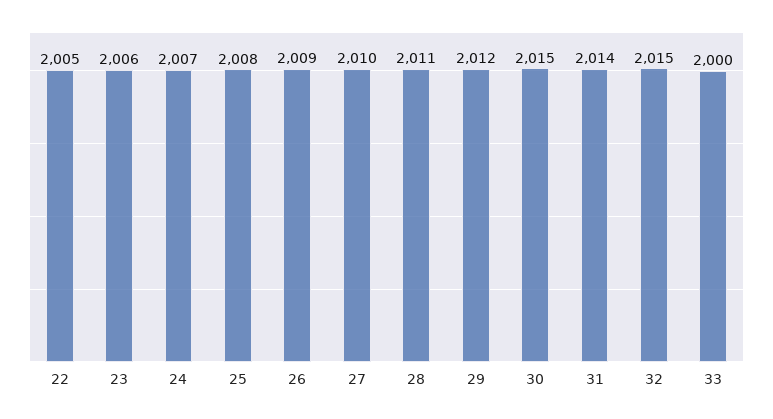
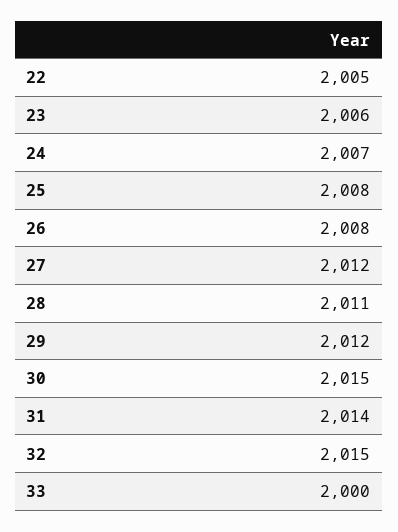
  {
    "22": 2005,
    "23": 2006,
    "24": 2007,
    "25": 2008,
-   "26": 2009,
+   "26": 2008,
-   "27": 2010,
+   "27": 2012,
    "28": 2011,
    "29": 2012,
    "30": 2015,
    "31": 2014,
    "32": 2015,
    "33": 2000
  }

